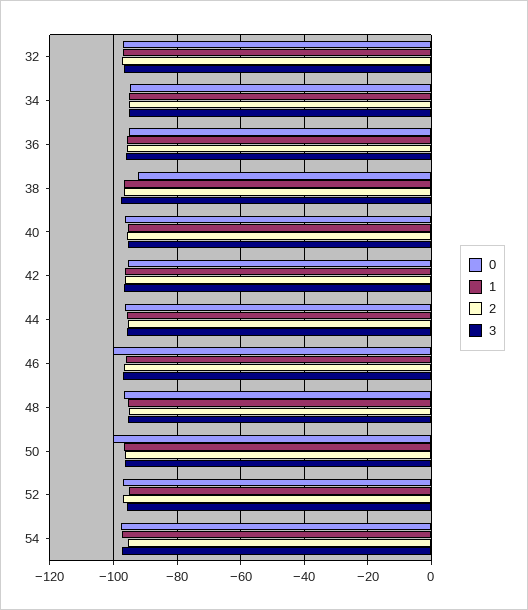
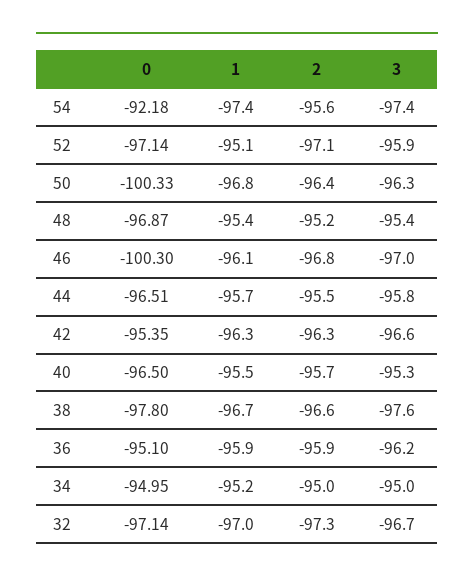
  {
    "0": {
      "32": -97.14,
      "34": -94.95,
      "36": -95.1,
-     "38": -92,
+     "38": -97.8,
      "40": -96.5,
      "42": -95.35,
      "44": -96.51,
      "46": -100.3,
      "48": -96.87,
      "50": -100.33,
      "52": -97.14,
-     "54": -98
+     "54": -92.18
    },
    "1": {
      "32": -97,
      "34": -95.2,
      "36": -95.9,
      "38": -96.7,
      "40": -95.5,
      "42": -96.3,
      "44": -95.7,
      "46": -96.1,
      "48": -95.4,
      "50": -96.8,
      "52": -95.1,
      "54": -97.4
    },
    "2": {
      "32": -97.3,
      "34": -95,
      "36": -95.9,
      "38": -96.6,
      "40": -95.7,
      "42": -96.3,
      "44": -95.5,
      "46": -96.8,
      "48": -95.2,
      "50": -96.4,
      "52": -97.1,
      "54": -95.6
    },
    "3": {
      "32": -96.7,
      "34": -95,
      "36": -96.2,
      "38": -97.6,
      "40": -95.3,
      "42": -96.6,
      "44": -95.8,
      "46": -97,
      "48": -95.4,
      "50": -96.3,
      "52": -95.9,
      "54": -97.4
    }
  }

